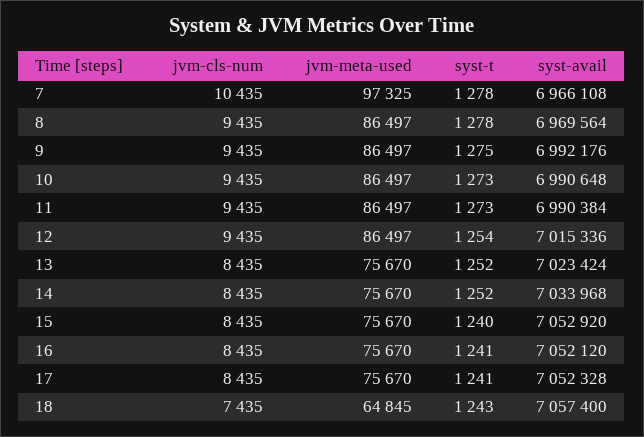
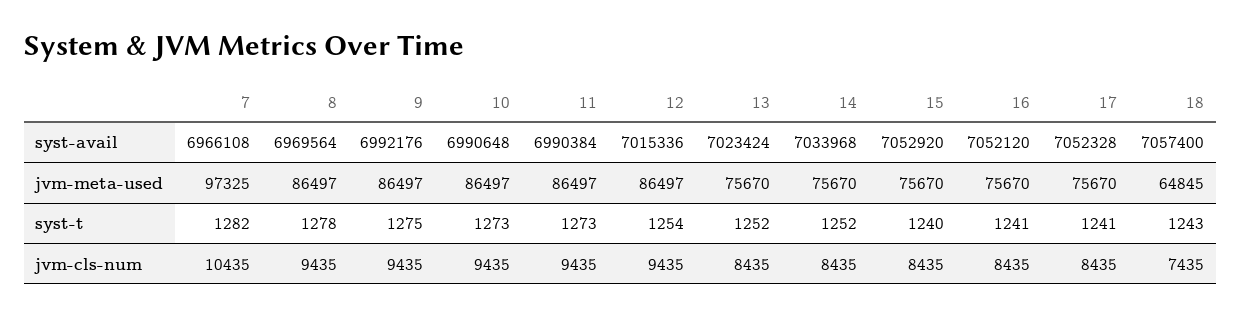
  {
    "jvm-cls-num": {
      "7": 10435,
      "8": 9435,
      "9": 9435,
      "10": 9435,
      "11": 9435,
      "12": 9435,
      "13": 8435,
      "14": 8435,
      "15": 8435,
      "16": 8435,
      "17": 8435,
      "18": 7435
    },
    "jvm-meta-used": {
      "7": 97325,
      "8": 86497,
      "9": 86497,
      "10": 86497,
      "11": 86497,
      "12": 86497,
      "13": 75670,
      "14": 75670,
      "15": 75670,
      "16": 75670,
      "17": 75670,
      "18": 64845
    },
    "syst-t": {
-     "7": 1278,
+     "7": 1282,
      "8": 1278,
      "9": 1275,
      "10": 1273,
      "11": 1273,
      "12": 1254,
      "13": 1252,
      "14": 1252,
      "15": 1240,
      "16": 1241,
      "17": 1241,
      "18": 1243
    },
    "syst-avail": {
      "7": 6966108,
      "8": 6969564,
      "9": 6992176,
      "10": 6990648,
      "11": 6990384,
      "12": 7015336,
      "13": 7023424,
      "14": 7033968,
      "15": 7052920,
      "16": 7052120,
      "17": 7052328,
      "18": 7057400
    }
  }

